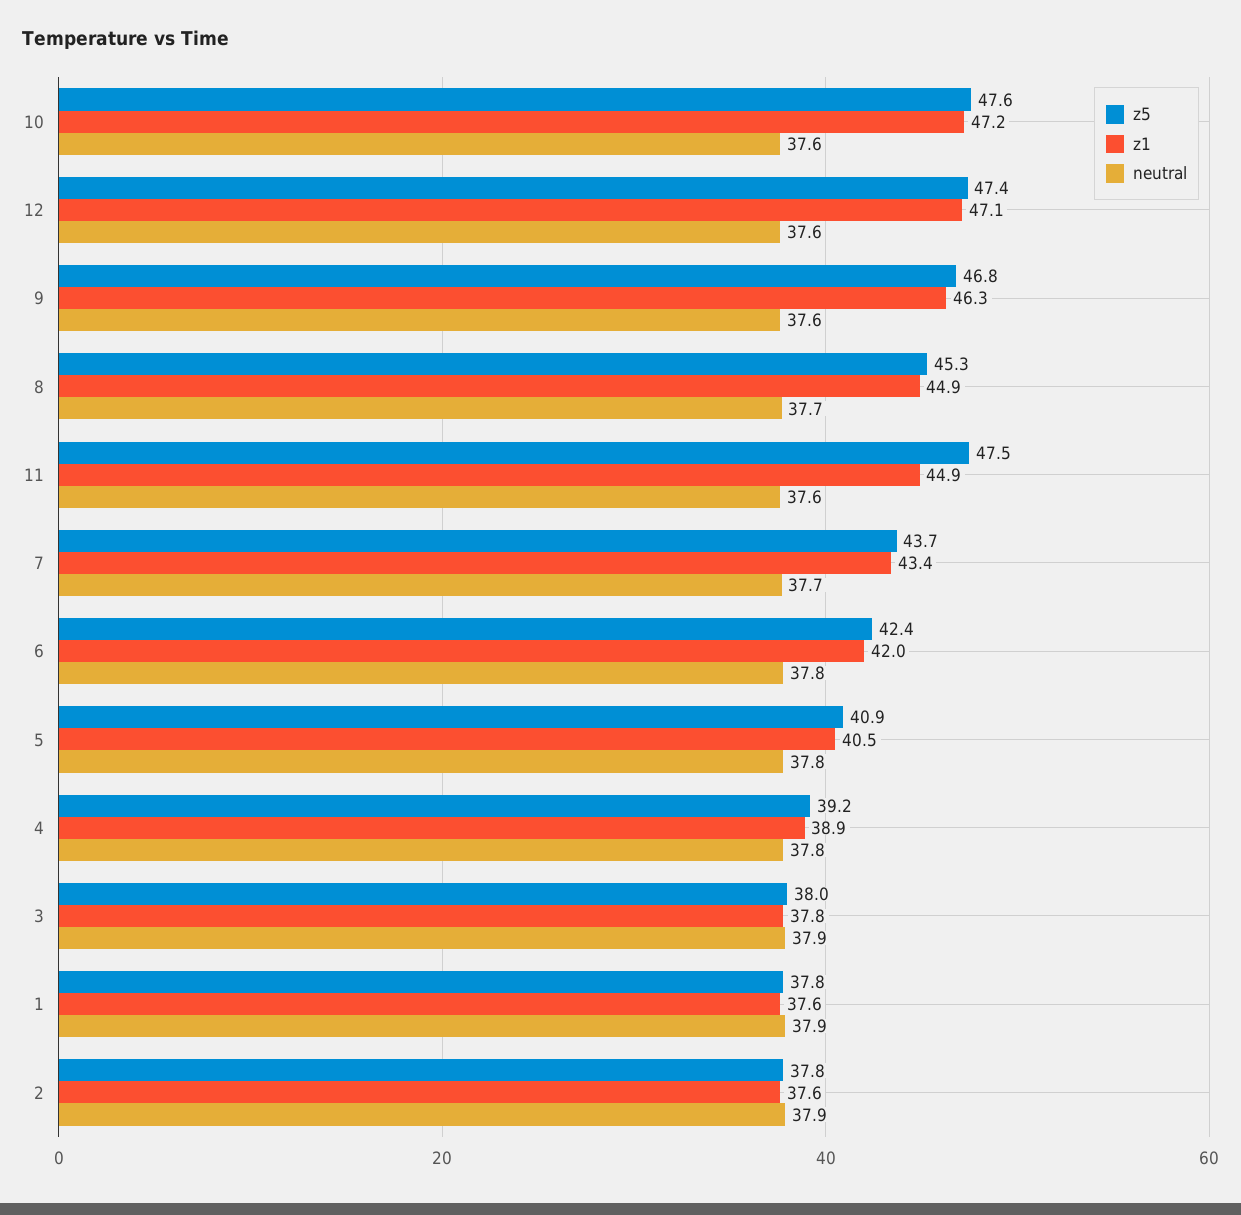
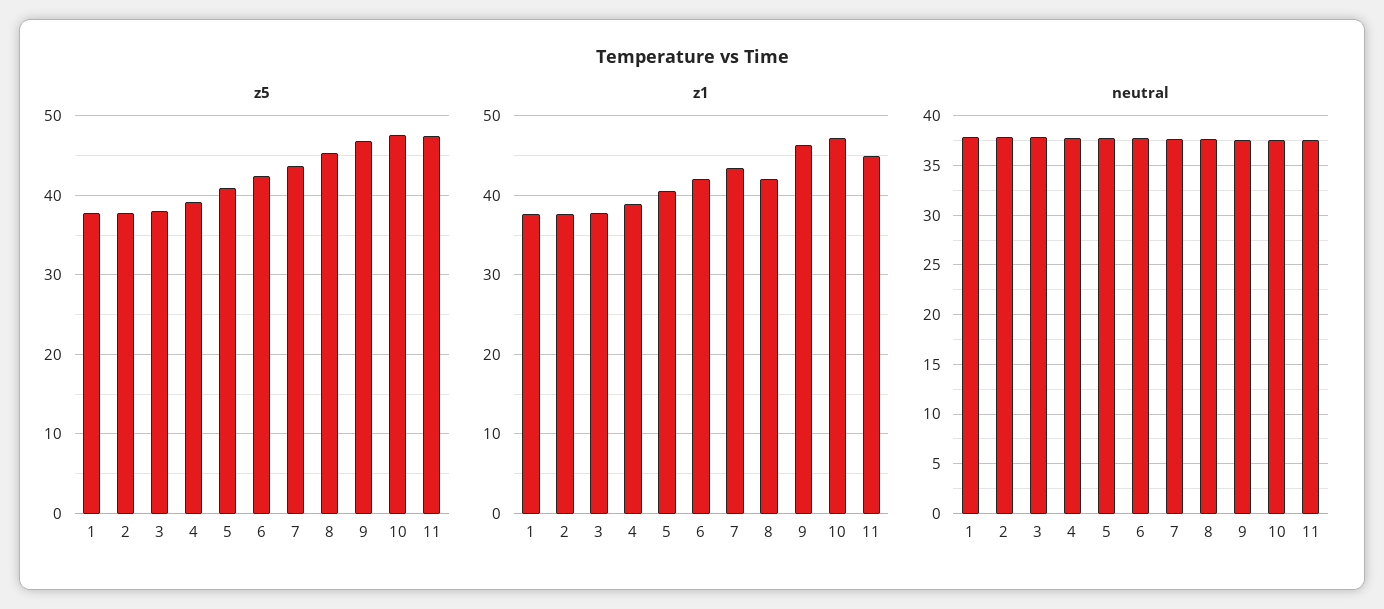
  {
    "z5": {
      "10": 47.6,
-     "12": 47.4,
      "9": 46.8,
      "8": 45.3,
      "11": 47.5,
      "7": 43.7,
      "6": 42.4,
      "5": 40.9,
      "4": 39.2,
      "3": 38,
      "1": 37.8,
      "2": 37.8
    },
    "z1": {
      "10": 47.2,
-     "12": 47.1,
      "9": 46.3,
-     "8": 44.9,
+     "8": 42,
      "11": 44.9,
      "7": 43.4,
      "6": 42,
      "5": 40.5,
      "4": 38.9,
      "3": 37.8,
      "1": 37.6,
      "2": 37.6
    },
    "neutral": {
      "10": 37.6,
-     "12": 37.6,
      "9": 37.6,
      "8": 37.7,
      "11": 37.6,
      "7": 37.7,
      "6": 37.8,
      "5": 37.8,
      "4": 37.8,
      "3": 37.9,
      "1": 37.9,
      "2": 37.9
    }
  }

